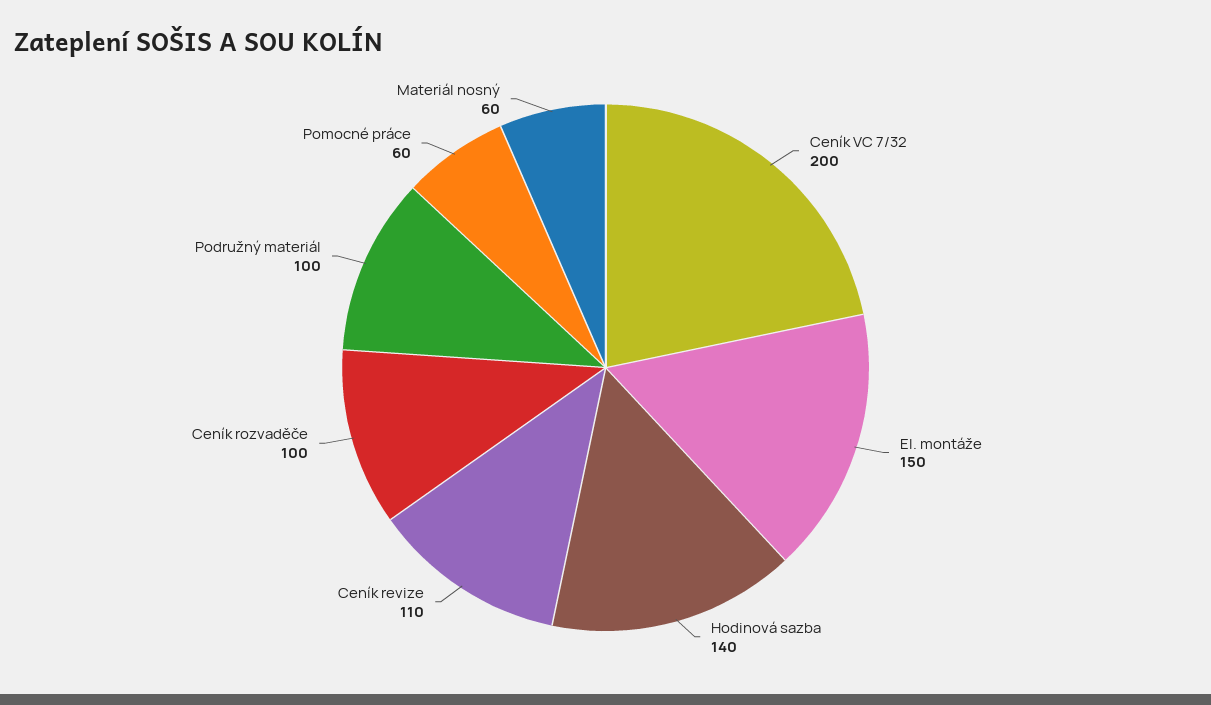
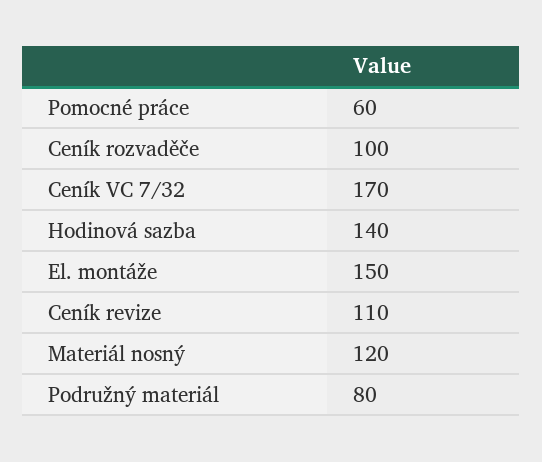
  {
-   "Ceník VC 7/32": 200,
+   "Ceník VC 7/32": 170,
    "El. montáže": 150,
    "Hodinová sazba": 140,
    "Ceník revize": 110,
    "Ceník rozvaděče": 100,
-   "Podružný materiál": 100,
+   "Podružný materiál": 80,
    "Pomocné práce": 60,
-   "Materiál nosný": 60
+   "Materiál nosný": 120
  }

